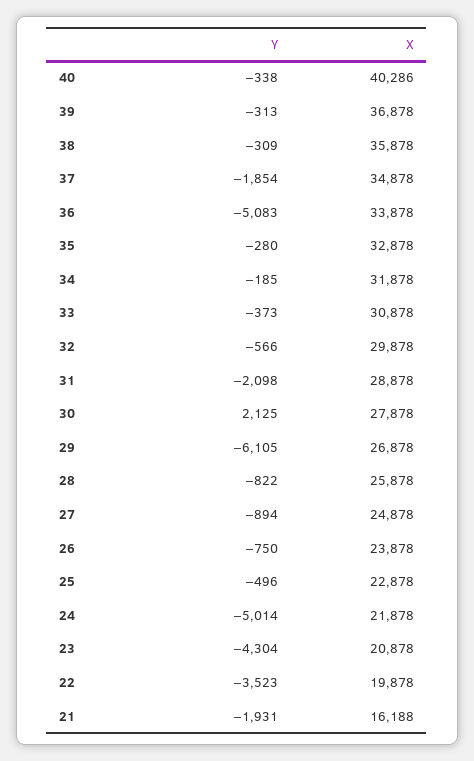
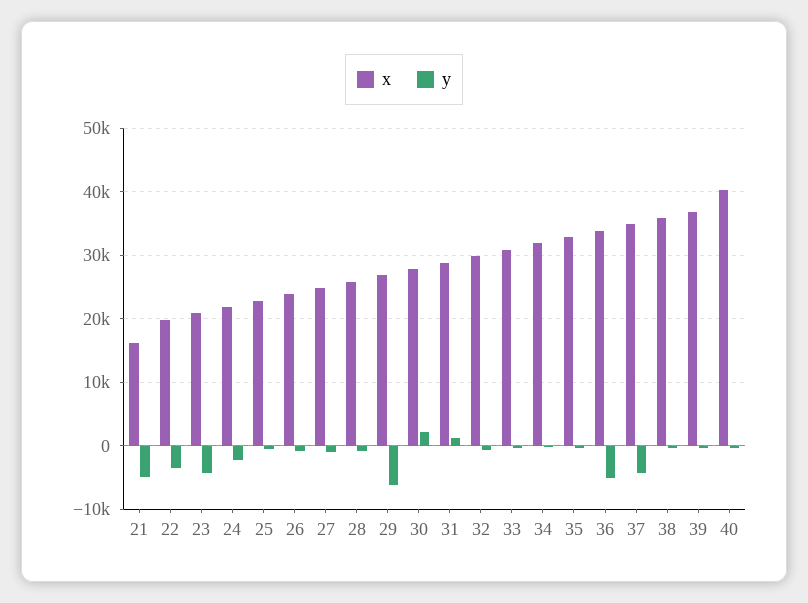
  {
    "Y": {
      "40": -338,
      "39": -313,
      "38": -309,
-     "37": -1854,
+     "37": -4000,
      "36": -5083,
      "35": -280,
      "34": -185,
      "33": -373,
      "32": -566,
-     "31": -2098,
+     "31": 1000,
      "30": 2125,
      "29": -6105,
      "28": -822,
      "27": -894,
      "26": -750,
      "25": -496,
-     "24": -5014,
+     "24": -2000,
      "23": -4304,
      "22": -3523,
-     "21": -1931
+     "21": -5000
    },
    "X": {
      "40": 40286,
      "39": 36878,
      "38": 35878,
      "37": 34878,
      "36": 33878,
      "35": 32878,
      "34": 31878,
      "33": 30878,
      "32": 29878,
      "31": 28878,
      "30": 27878,
      "29": 26878,
      "28": 25878,
      "27": 24878,
      "26": 23878,
      "25": 22878,
      "24": 21878,
      "23": 20878,
      "22": 19878,
      "21": 16188
    }
  }

